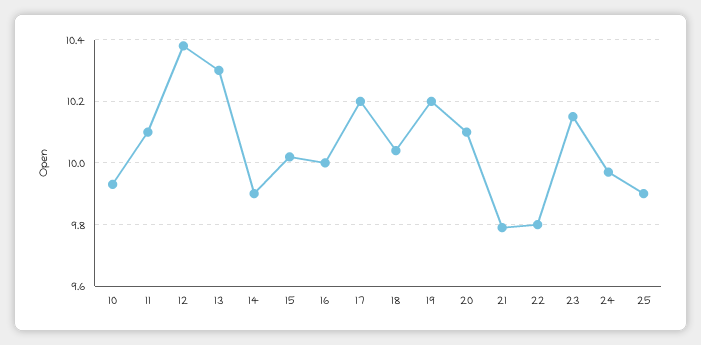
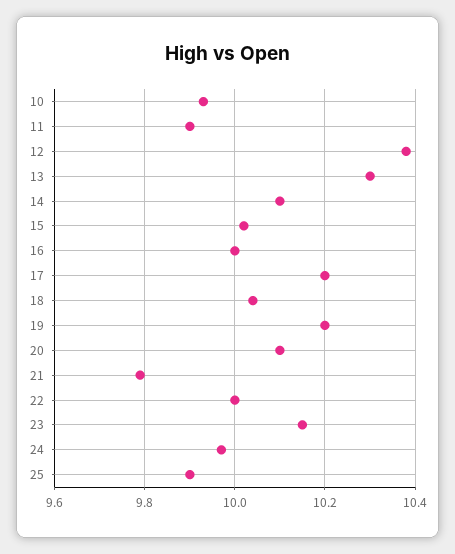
  {
    "10": 9.95,
-   "11": 10.1,
+   "11": 9.9,
    "12": 10.4,
    "13": 10.3,
-   "14": 9.9,
+   "14": 10.1,
    "15": 10,
    "16": 10,
    "17": 10.2,
    "18": 10.05,
    "19": 10.2,
    "20": 10.1,
    "21": 9.8,
-   "22": 9.8,
+   "22": 10,
    "23": 10.15,
    "24": 9.95,
    "25": 9.9
  }

